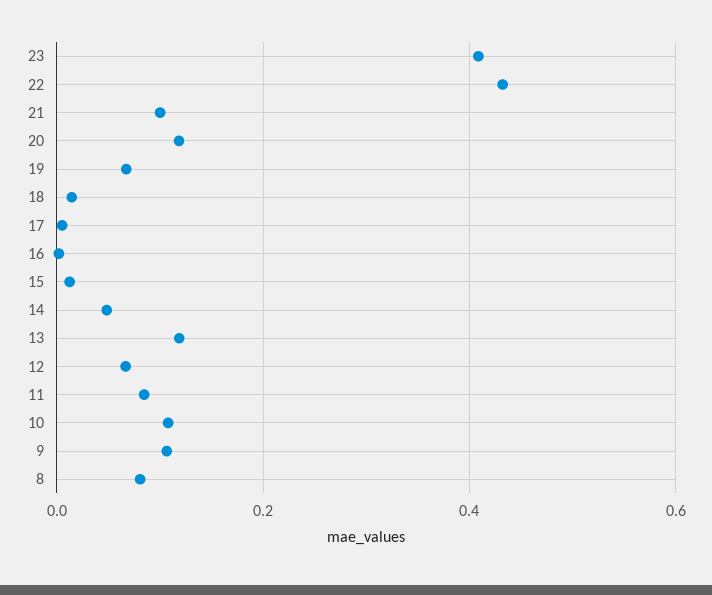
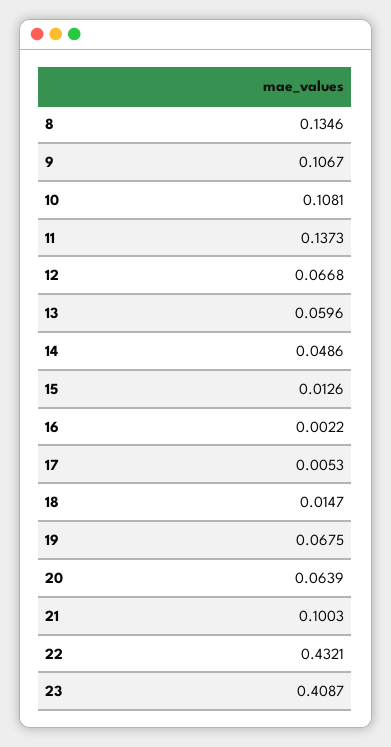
  {
    "23": 0.4087,
    "22": 0.4321,
    "21": 0.1003,
-   "20": 0.12,
+   "20": 0.0639,
    "19": 0.0675,
    "18": 0.0147,
    "17": 0.0053,
    "16": 0.0022,
    "15": 0.0126,
    "14": 0.0486,
-   "13": 0.12,
+   "13": 0.0596,
    "12": 0.0668,
-   "11": 0.08,
+   "11": 0.1373,
    "10": 0.1081,
    "9": 0.1067,
-   "8": 0.08
+   "8": 0.1346
  }

